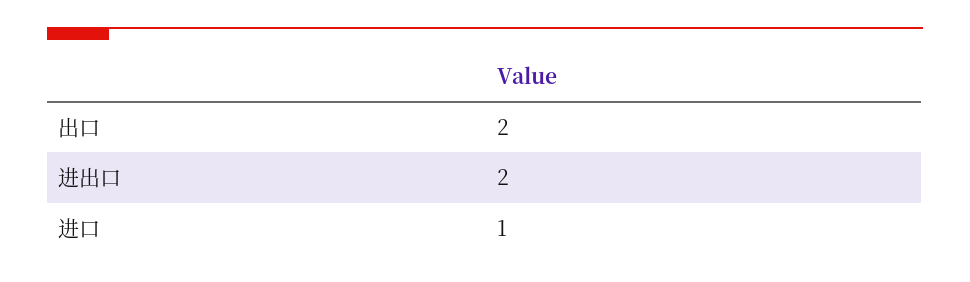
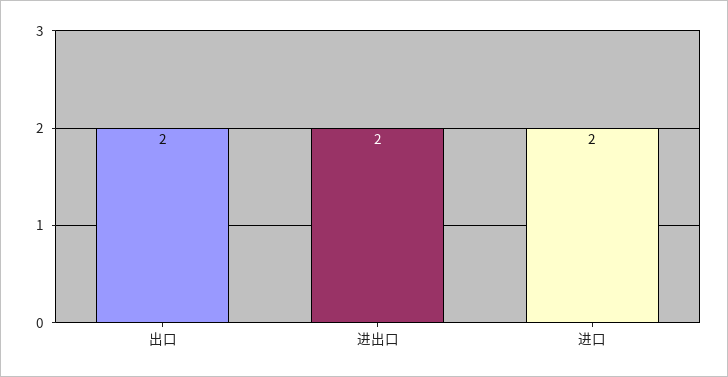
  {
    "出口": 2,
    "进出口": 2,
-   "进口": 1
+   "进口": 2
  }

